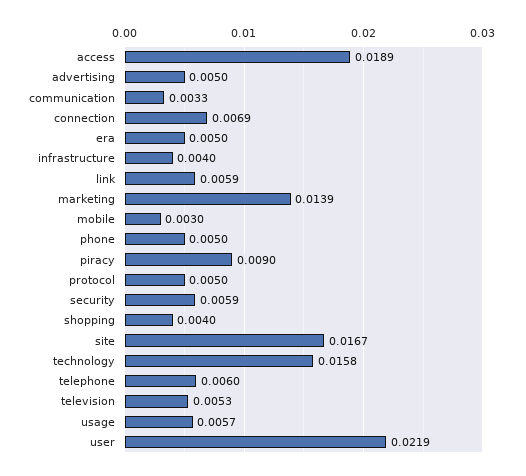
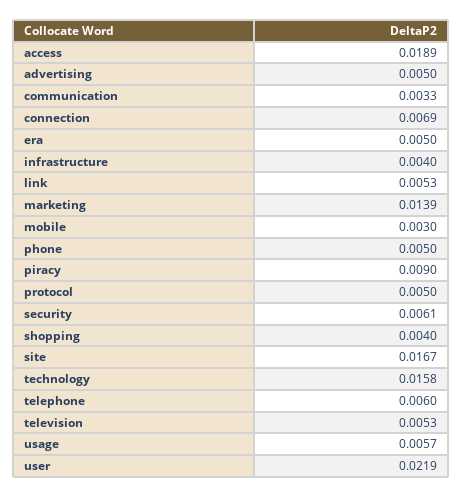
  {
    "access": 0.0189,
    "advertising": 0.005,
    "communication": 0.0033,
    "connection": 0.0069,
    "era": 0.005,
    "infrastructure": 0.004,
-   "link": 0.0059,
+   "link": 0.0053,
    "marketing": 0.0139,
    "mobile": 0.003,
    "phone": 0.005,
    "piracy": 0.009,
    "protocol": 0.005,
-   "security": 0.0059,
+   "security": 0.0061,
    "shopping": 0.004,
    "site": 0.0167,
    "technology": 0.0158,
    "telephone": 0.006,
    "television": 0.0053,
    "usage": 0.0057,
    "user": 0.0219
  }

